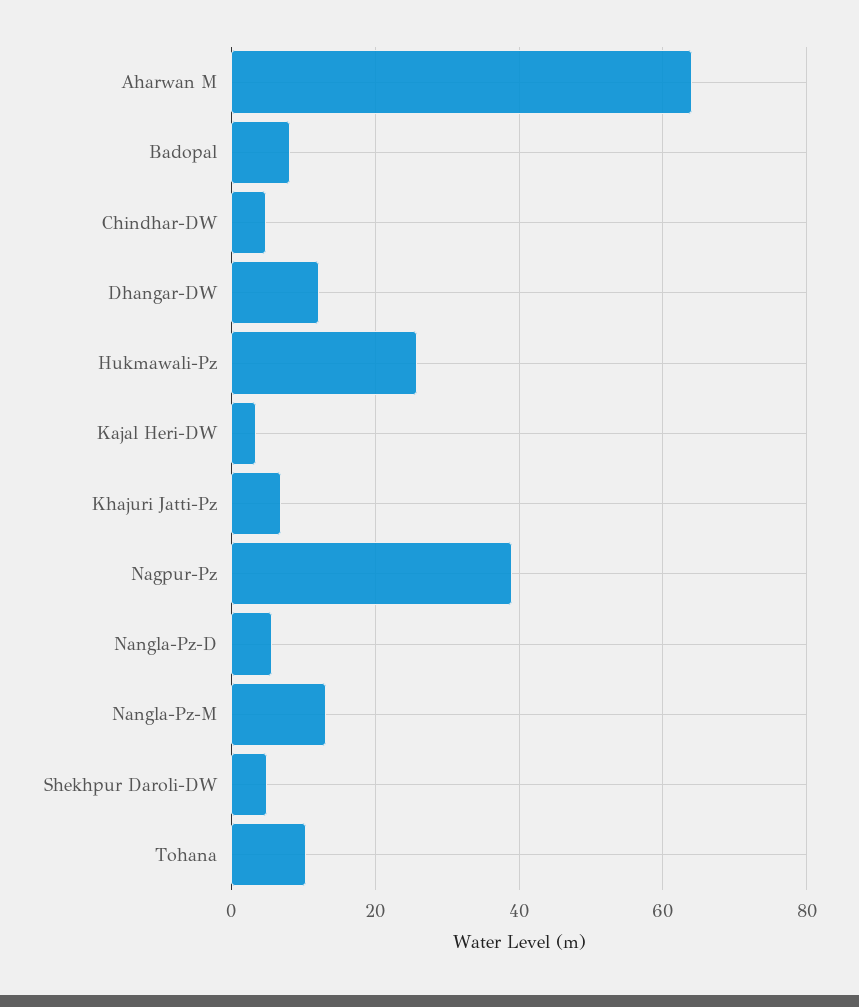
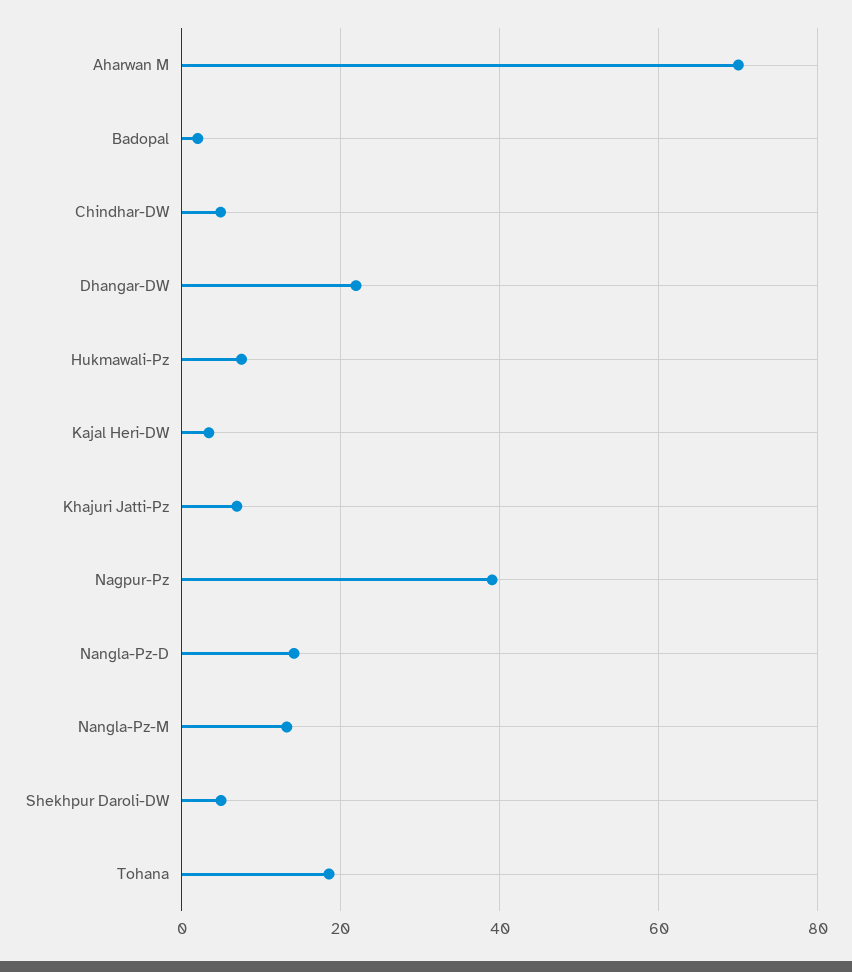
  {
-   "Aharwan M": 64,
+   "Aharwan M": 70,
-   "Badopal": 8,
+   "Badopal": 2,
    "Chindhar-DW": 4,
-   "Dhangar-DW": 12,
+   "Dhangar-DW": 22,
-   "Hukmawali-Pz": 26,
+   "Hukmawali-Pz": 8,
    "Kajal Heri-DW": 4,
    "Khajuri Jatti-Pz": 6,
    "Nagpur-Pz": 40,
-   "Nangla-Pz-D": 6,
+   "Nangla-Pz-D": 14,
    "Nangla-Pz-M": 14,
    "Shekhpur Daroli-DW": 4,
-   "Tohana": 10
+   "Tohana": 18
  }

